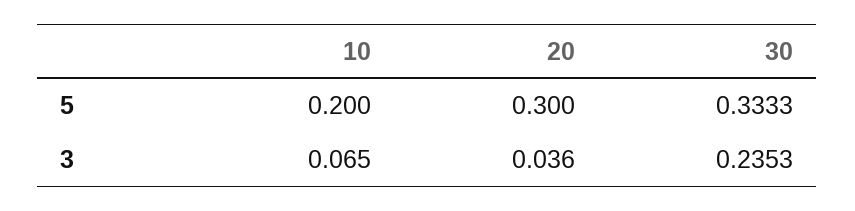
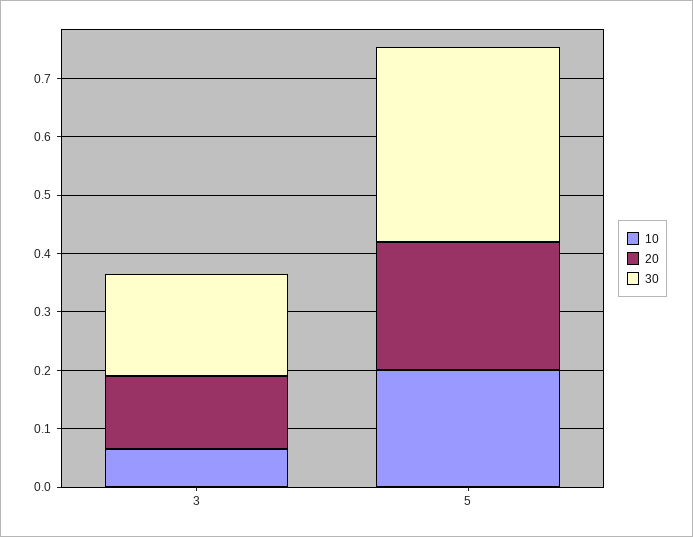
  {
    "10": {
      "5": 0.2,
      "3": 0.065
    },
    "20": {
-     "5": 0.3,
+     "5": 0.22,
-     "3": 0.036
+     "3": 0.12
    },
    "30": {
      "5": 0.3333,
-     "3": 0.2353
+     "3": 0.18
    }
  }

